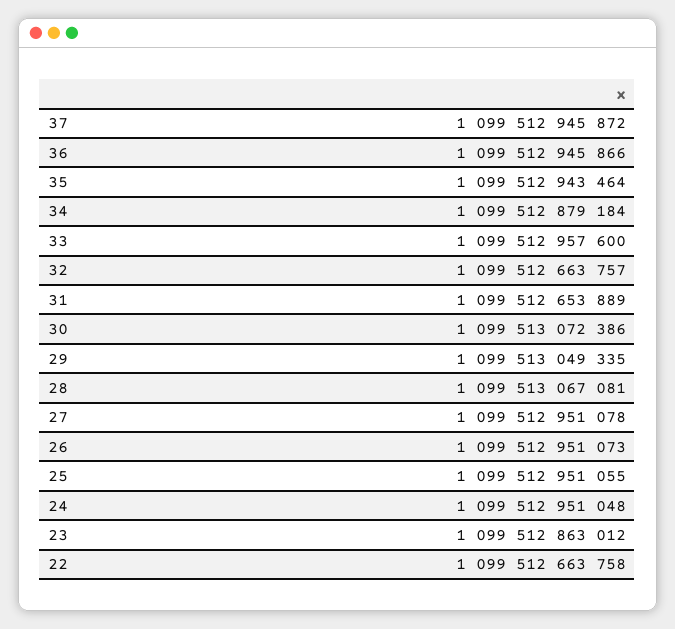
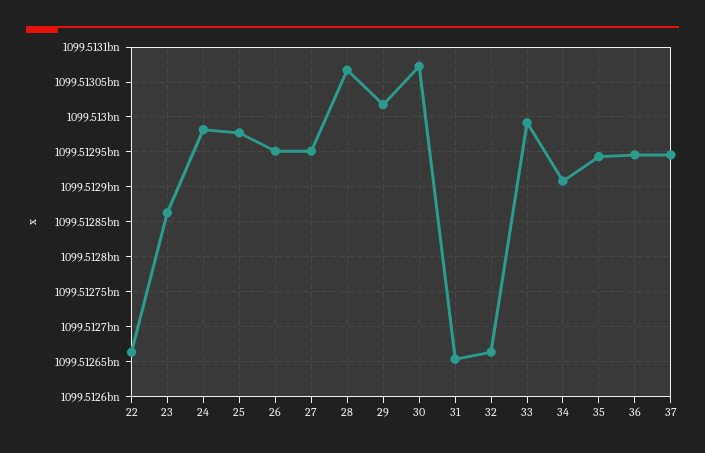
  {
    "37": 1099512945872,
    "36": 1099512945866,
    "35": 1099512943464,
-   "34": 1099512879184,
+   "34": 1099512910000,
-   "33": 1099512957600,
+   "33": 1099512990000,
    "32": 1099512663757,
    "31": 1099512653889,
    "30": 1099513072386,
-   "29": 1099513049335,
+   "29": 1099513020000,
    "28": 1099513067081,
    "27": 1099512951078,
    "26": 1099512951073,
-   "25": 1099512951055,
+   "25": 1099512980000,
-   "24": 1099512951048,
+   "24": 1099512980000,
    "23": 1099512863012,
    "22": 1099512663758
  }

